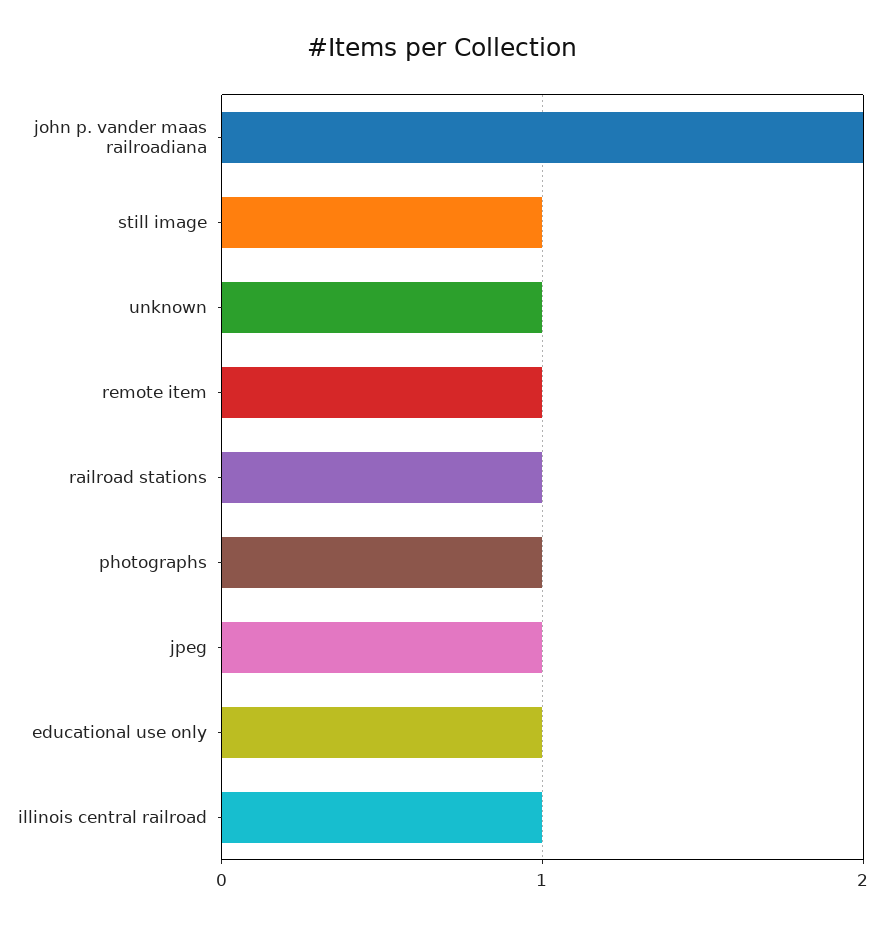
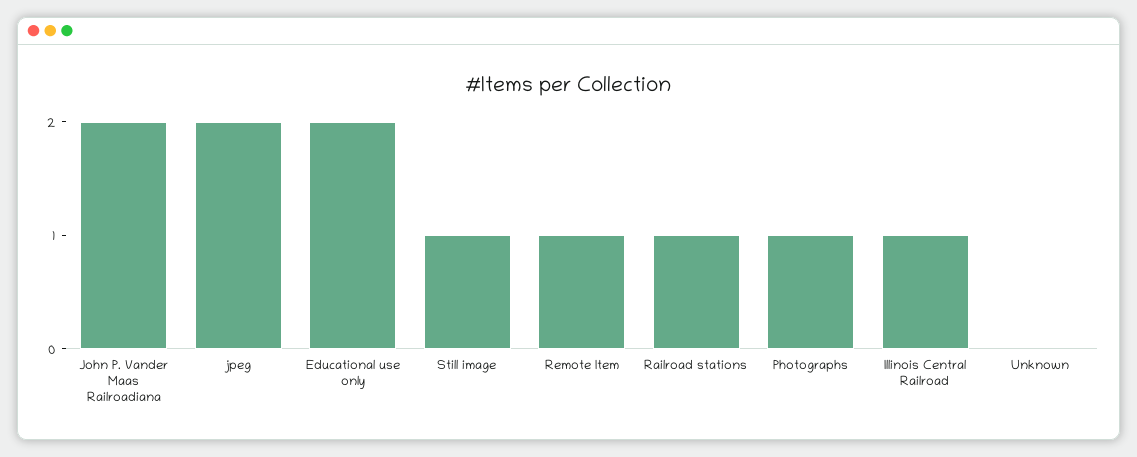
  {
    "john p. vander maas railroadiana": 2,
    "still image": 1,
-   "unknown": 1,
+   "unknown": 0,
    "remote item": 1,
    "railroad stations": 1,
    "photographs": 1,
-   "jpeg": 1,
+   "jpeg": 2,
-   "educational use only": 1,
+   "educational use only": 2,
    "illinois central railroad": 1
  }

